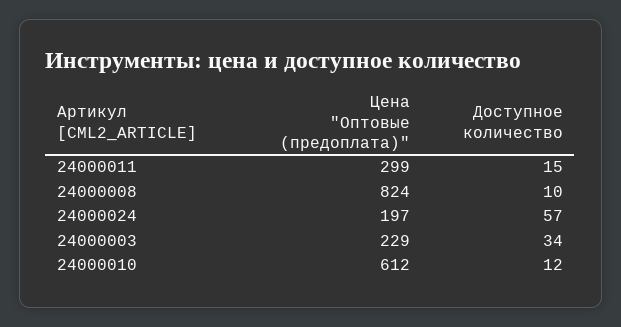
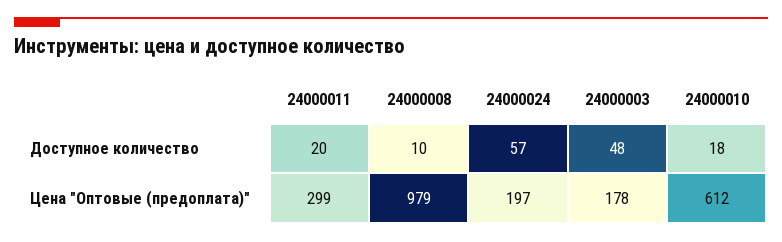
  {
    "Цена \"Оптовые (предоплата)\"": {
      "24000011": 299,
-     "24000008": 824,
+     "24000008": 979,
      "24000024": 197,
-     "24000003": 229,
+     "24000003": 178,
      "24000010": 612
    },
    "Доступное количество": {
-     "24000011": 15,
+     "24000011": 20,
      "24000008": 10,
      "24000024": 57,
-     "24000003": 34,
+     "24000003": 48,
-     "24000010": 12
+     "24000010": 18
    }
  }

